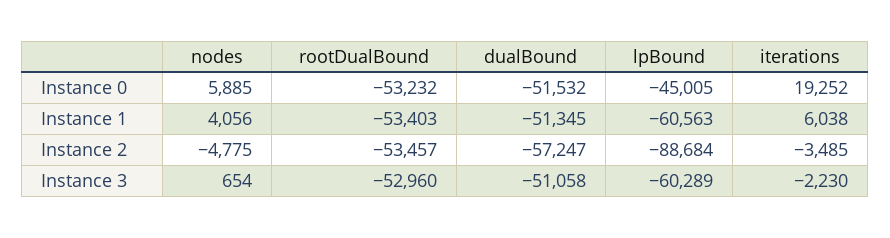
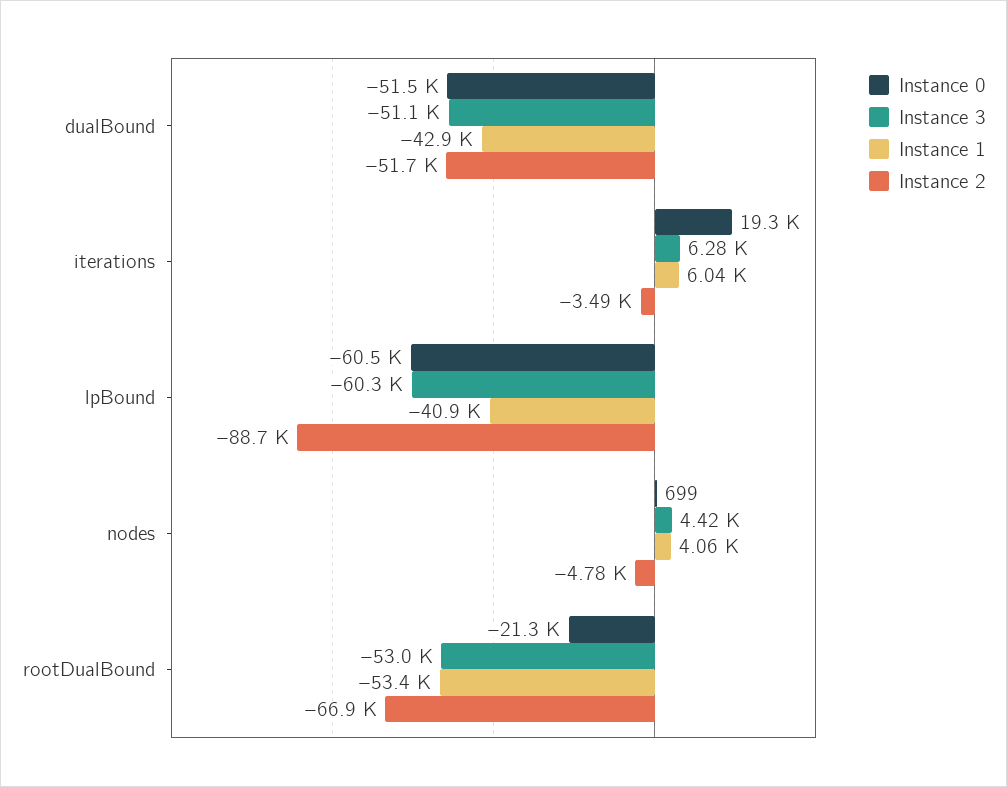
  {
    "Instance 0": {
-     "nodes": 5885,
+     "nodes": 699,
-     "rootDualBound": -53232,
+     "rootDualBound": -21300,
      "dualBound": -51532,
-     "lpBound": -45005,
+     "lpBound": -60500,
      "iterations": 19252
    },
    "Instance 1": {
      "nodes": 4056,
      "rootDualBound": -53403,
-     "dualBound": -51345,
+     "dualBound": -42900,
-     "lpBound": -60563,
+     "lpBound": -40900,
      "iterations": 6038
    },
    "Instance 2": {
      "nodes": -4775,
-     "rootDualBound": -53457,
+     "rootDualBound": -66900,
-     "dualBound": -57247,
+     "dualBound": -51700,
      "lpBound": -88684,
      "iterations": -3485
    },
    "Instance 3": {
-     "nodes": 654,
+     "nodes": 4420,
      "rootDualBound": -52960,
      "dualBound": -51058,
      "lpBound": -60289,
-     "iterations": -2230
+     "iterations": 6280
    }
  }

